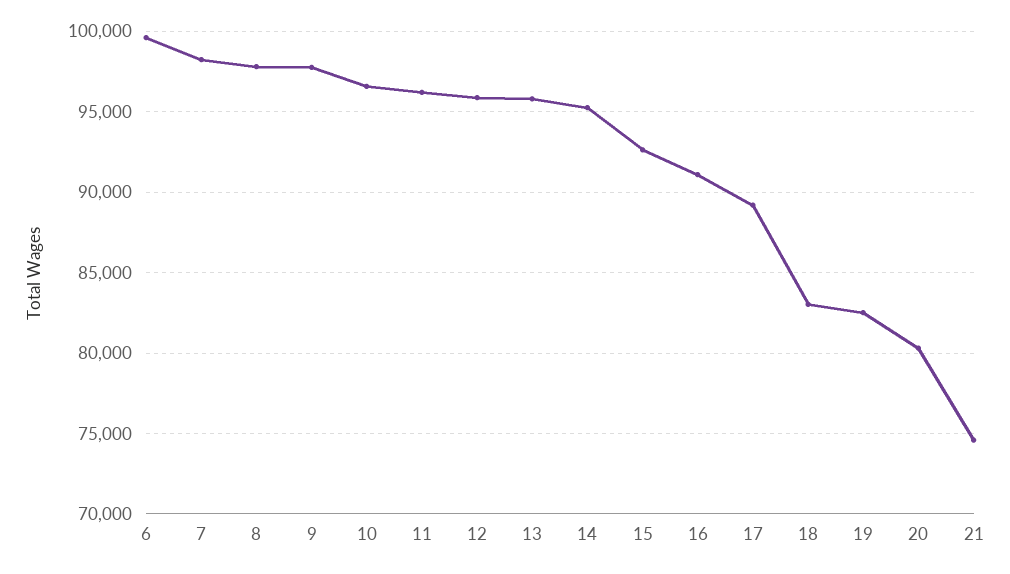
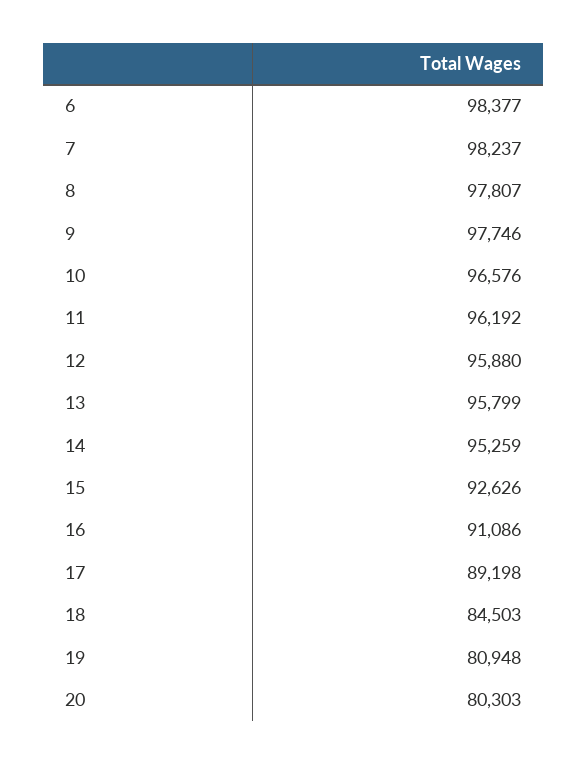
  {
-   "6": 99500,
+   "6": 98377,
    "7": 98237,
    "8": 97807,
    "9": 97746,
    "10": 96576,
    "11": 96192,
    "12": 95880,
    "13": 95799,
    "14": 95259,
    "15": 92626,
    "16": 91086,
    "17": 89198,
-   "18": 83000,
+   "18": 84503,
-   "19": 82500,
+   "19": 80948,
-   "20": 80303,
+   "20": 80303
-   "21": 74500
  }

